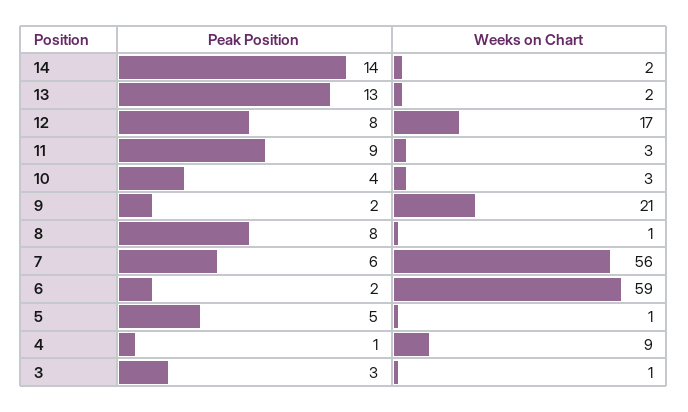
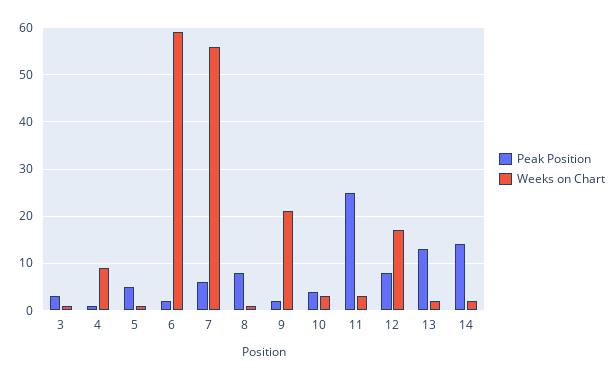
  {
    "Peak Position": {
      "14": 14,
      "13": 13,
      "12": 8,
-     "11": 9,
+     "11": 25,
      "10": 4,
      "9": 2,
      "8": 8,
      "7": 6,
      "6": 2,
      "5": 5,
      "4": 1,
      "3": 3
    },
    "Weeks on Chart": {
      "14": 2,
      "13": 2,
      "12": 17,
      "11": 3,
      "10": 3,
      "9": 21,
      "8": 1,
      "7": 56,
      "6": 59,
      "5": 1,
      "4": 9,
      "3": 1
    }
  }

